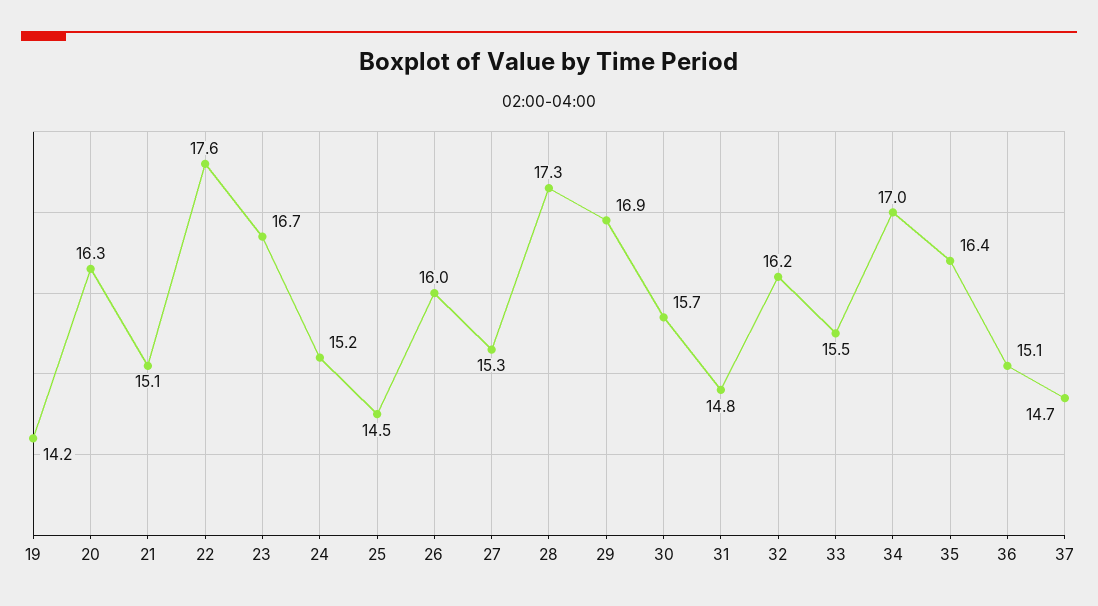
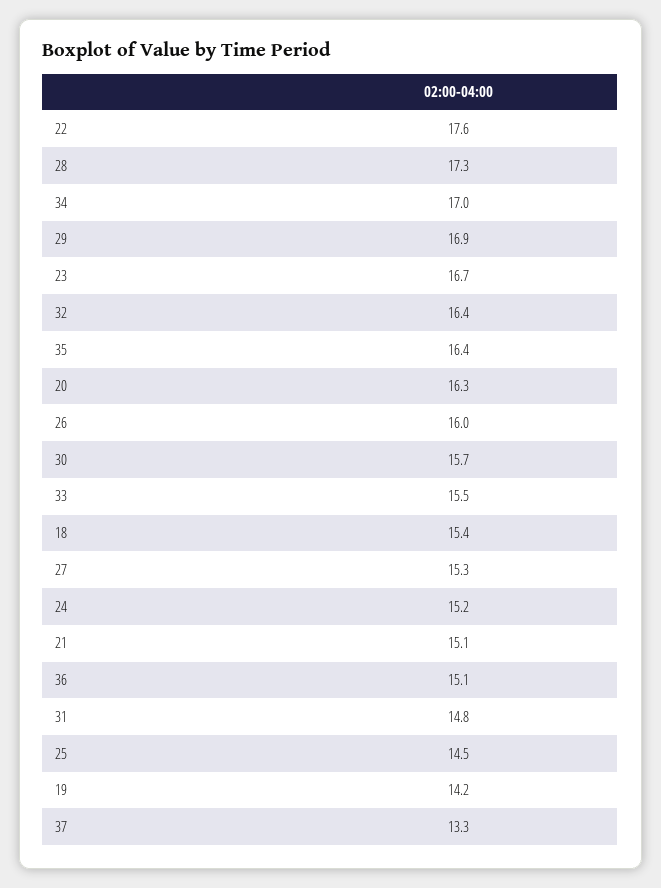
  {
    "19": 14.2,
    "20": 16.3,
    "21": 15.1,
    "22": 17.6,
    "23": 16.7,
    "24": 15.2,
    "25": 14.5,
    "26": 16,
    "27": 15.3,
    "28": 17.3,
    "29": 16.9,
    "30": 15.7,
    "31": 14.8,
-   "32": 16.2,
+   "32": 16.4,
    "33": 15.5,
    "34": 17,
    "35": 16.4,
    "36": 15.1,
-   "37": 14.7
+   "37": 13.3,
+   "18": 15.4
  }

